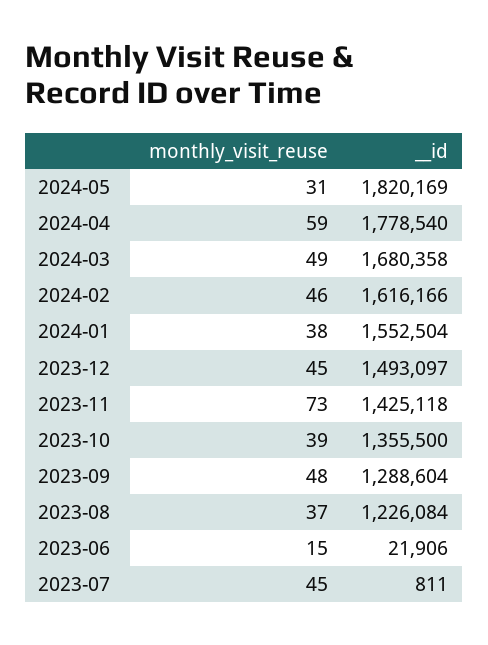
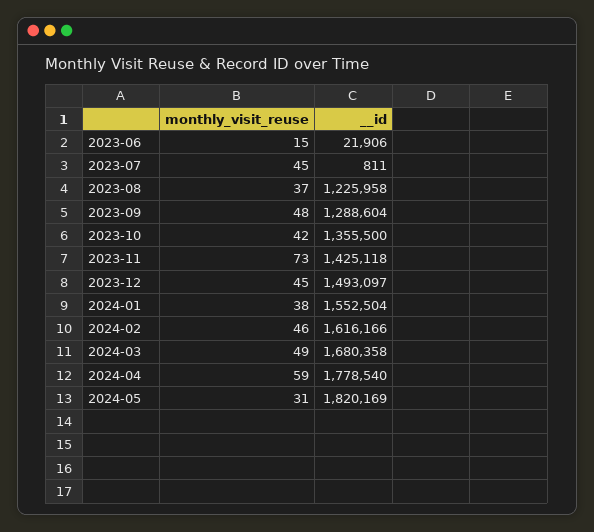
  {
    "monthly_visit_reuse": {
      "2024-05": 31,
      "2024-04": 59,
      "2024-03": 49,
      "2024-02": 46,
      "2024-01": 38,
      "2023-12": 45,
      "2023-11": 73,
-     "2023-10": 39,
+     "2023-10": 42,
      "2023-09": 48,
      "2023-08": 37,
      "2023-06": 15,
      "2023-07": 45
    },
    "__id": {
      "2024-05": 1820169,
      "2024-04": 1778540,
      "2024-03": 1680358,
      "2024-02": 1616166,
      "2024-01": 1552504,
      "2023-12": 1493097,
      "2023-11": 1425118,
      "2023-10": 1355500,
      "2023-09": 1288604,
-     "2023-08": 1226084,
+     "2023-08": 1225958,
      "2023-06": 21906,
      "2023-07": 811
    }
  }

